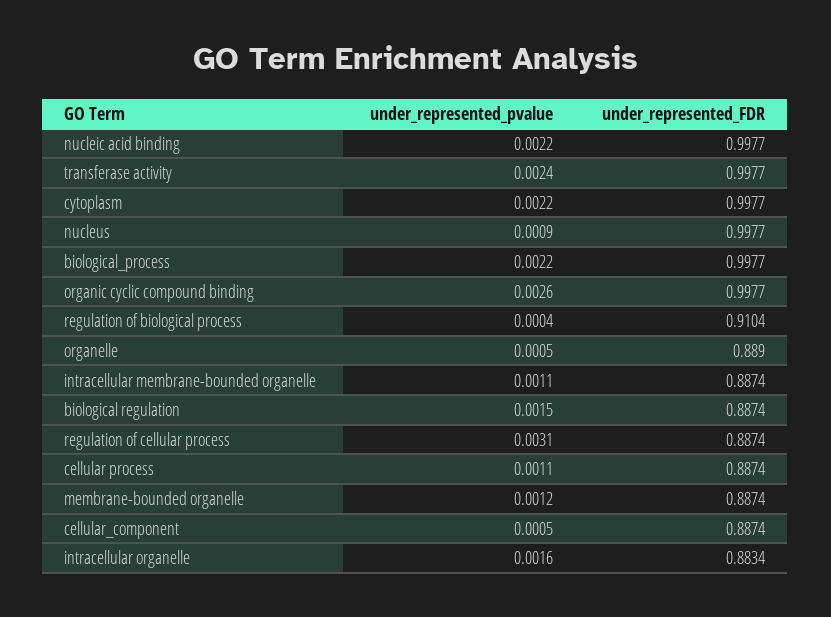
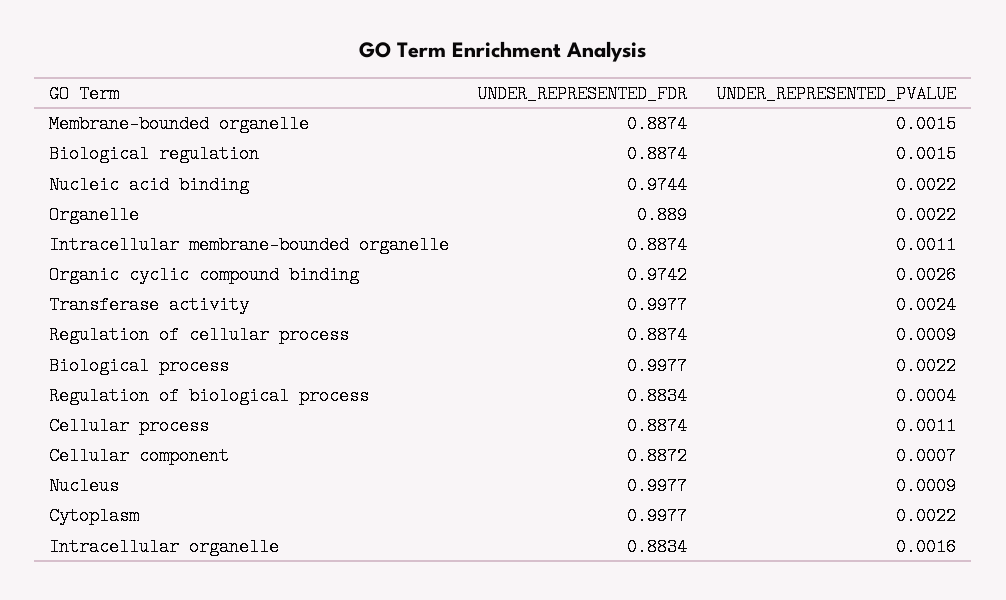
  {
    "under_represented_pvalue": {
      "nucleic acid binding": 0.0022,
      "transferase activity": 0.0024,
      "cytoplasm": 0.0022,
      "nucleus": 0.0009,
      "biological_process": 0.0022,
      "organic cyclic compound binding": 0.0026,
      "regulation of biological process": 0.0004,
-     "organelle": 0.0005,
+     "organelle": 0.0022,
      "intracellular membrane-bounded organelle": 0.0011,
      "biological regulation": 0.0015,
-     "regulation of cellular process": 0.0031,
+     "regulation of cellular process": 0.0009,
      "cellular process": 0.0011,
-     "membrane-bounded organelle": 0.0012,
+     "membrane-bounded organelle": 0.0015,
-     "cellular_component": 0.0005,
+     "cellular_component": 0.0007,
      "intracellular organelle": 0.0016
    },
    "under_represented_FDR": {
-     "nucleic acid binding": 0.9977,
+     "nucleic acid binding": 0.9744,
      "transferase activity": 0.9977,
      "cytoplasm": 0.9977,
      "nucleus": 0.9977,
      "biological_process": 0.9977,
-     "organic cyclic compound binding": 0.9977,
+     "organic cyclic compound binding": 0.9742,
-     "regulation of biological process": 0.9104,
+     "regulation of biological process": 0.8834,
      "organelle": 0.889,
      "intracellular membrane-bounded organelle": 0.8874,
      "biological regulation": 0.8874,
      "regulation of cellular process": 0.8874,
      "cellular process": 0.8874,
      "membrane-bounded organelle": 0.8874,
-     "cellular_component": 0.8874,
+     "cellular_component": 0.8872,
      "intracellular organelle": 0.8834
    }
  }

